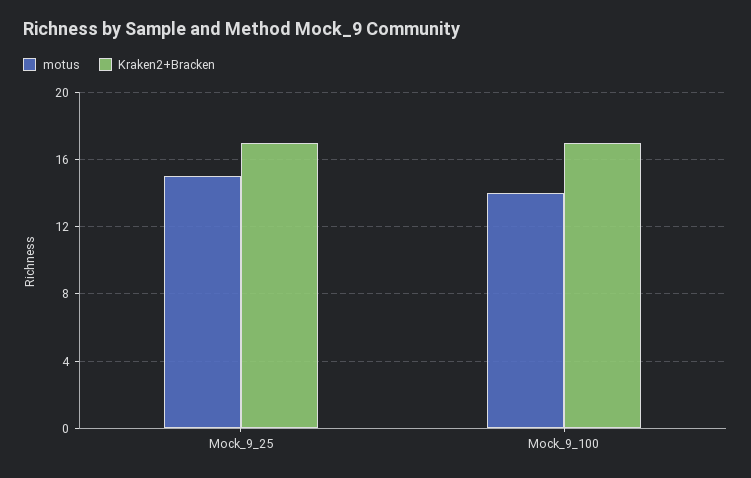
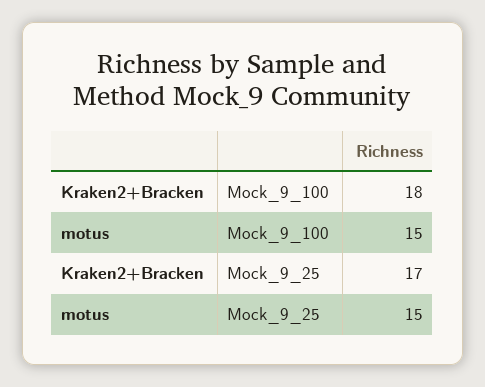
  {
    "motus": {
      "Mock_9_25": 15,
-     "Mock_9_100": 14
+     "Mock_9_100": 15
    },
    "Kraken2+Bracken": {
      "Mock_9_25": 17,
-     "Mock_9_100": 17
+     "Mock_9_100": 18
    }
  }

